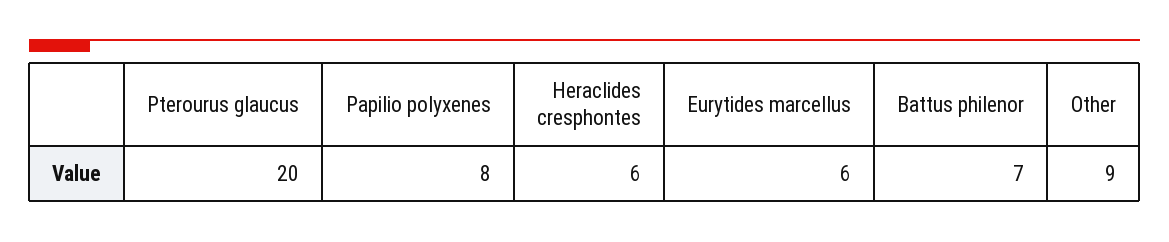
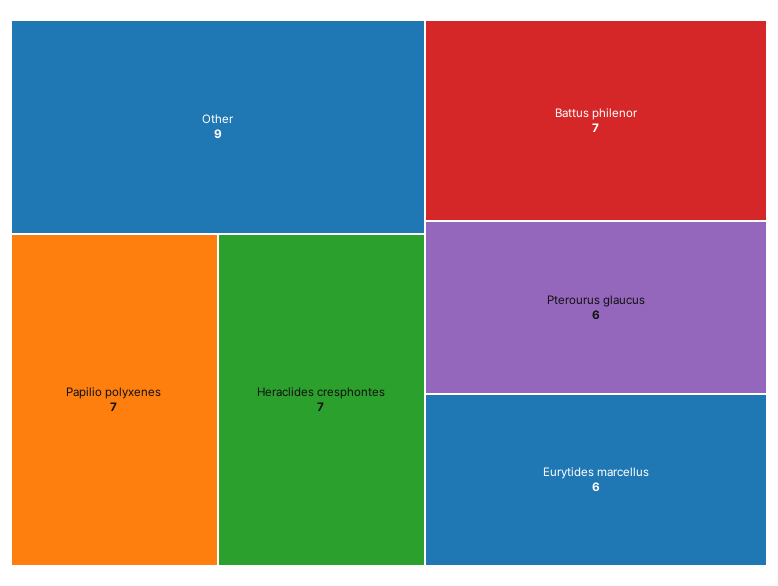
  {
-   "Pterourus glaucus": 20,
+   "Pterourus glaucus": 6,
-   "Papilio polyxenes": 8,
+   "Papilio polyxenes": 7,
-   "Heraclides cresphontes": 6,
+   "Heraclides cresphontes": 7,
    "Eurytides marcellus": 6,
    "Battus philenor": 7,
    "Other": 9
  }

